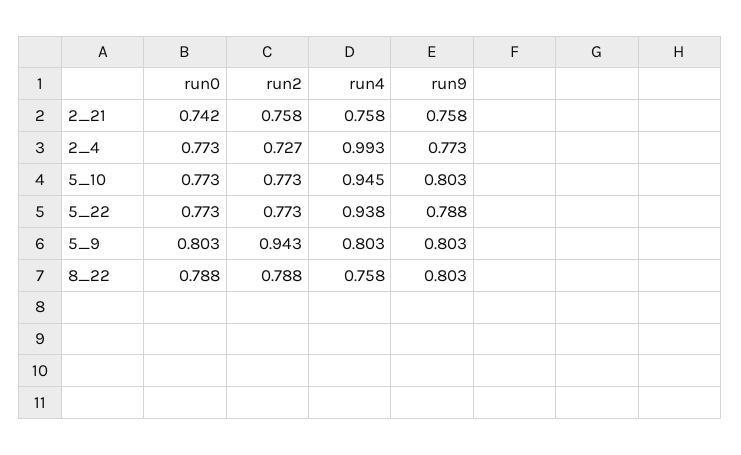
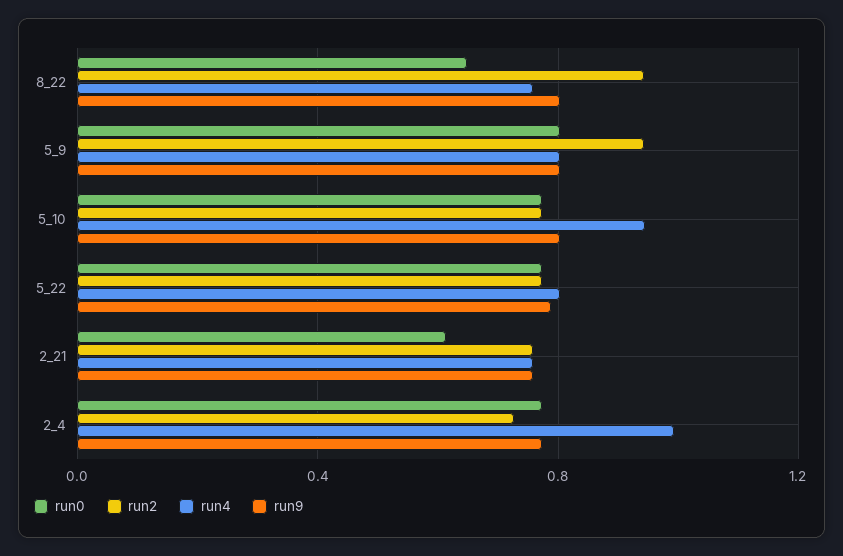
  {
    "run0": {
-     "2_21": 0.742,
+     "2_21": 0.6,
      "2_4": 0.773,
      "5_10": 0.773,
      "5_22": 0.773,
      "5_9": 0.803,
-     "8_22": 0.788
+     "8_22": 0.65
    },
    "run2": {
      "2_21": 0.758,
      "2_4": 0.727,
      "5_10": 0.773,
      "5_22": 0.773,
      "5_9": 0.943,
-     "8_22": 0.788
+     "8_22": 0.95
    },
    "run4": {
      "2_21": 0.758,
      "2_4": 0.993,
      "5_10": 0.945,
-     "5_22": 0.938,
+     "5_22": 0.8,
      "5_9": 0.803,
      "8_22": 0.758
    },
    "run9": {
      "2_21": 0.758,
      "2_4": 0.773,
      "5_10": 0.803,
      "5_22": 0.788,
      "5_9": 0.803,
      "8_22": 0.803
    }
  }

